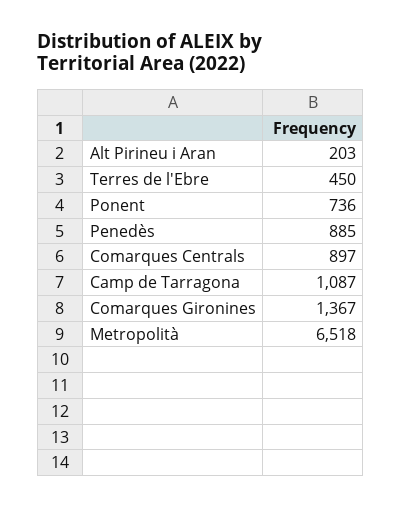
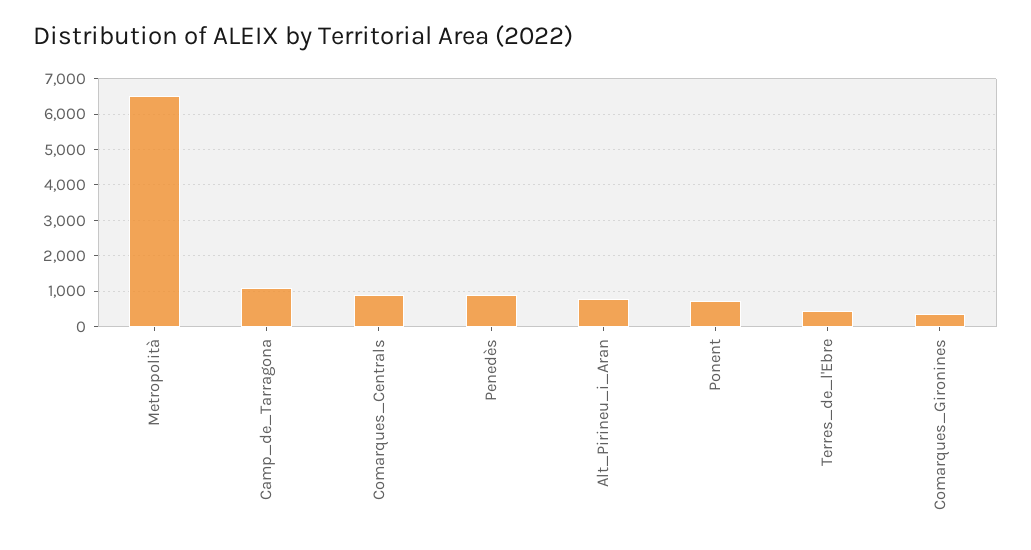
  {
-   "Alt Pirineu i Aran": 203,
+   "Alt Pirineu i Aran": 800,
    "Terres de l'Ebre": 450,
    "Ponent": 736,
    "Penedès": 885,
    "Comarques Centrals": 897,
    "Camp de Tarragona": 1087,
-   "Comarques Gironines": 1367,
+   "Comarques Gironines": 400,
    "Metropolità": 6518
  }

